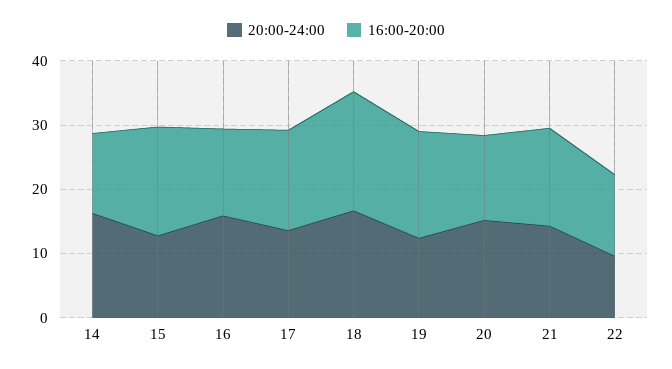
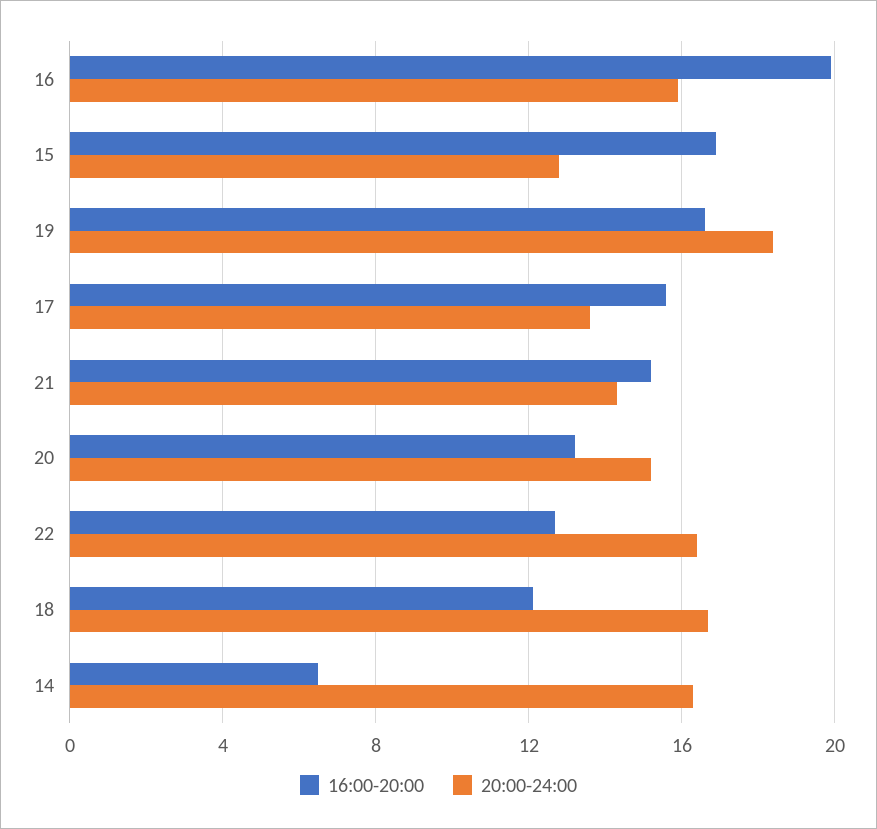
  {
    "20:00-24:00": {
      "14": 16.5,
      "15": 13,
      "16": 16,
      "17": 13.5,
      "18": 16.5,
-     "19": 12,
+     "19": 18.5,
      "20": 15,
      "21": 14.5,
-     "22": 10
+     "22": 16.5
    },
    "16:00-20:00": {
-     "14": 12,
+     "14": 6.5,
      "15": 17,
-     "16": 14,
+     "16": 20,
      "17": 15.5,
-     "18": 18,
+     "18": 12,
      "19": 16.5,
      "20": 13,
      "21": 15,
      "22": 12.5
    }
  }

